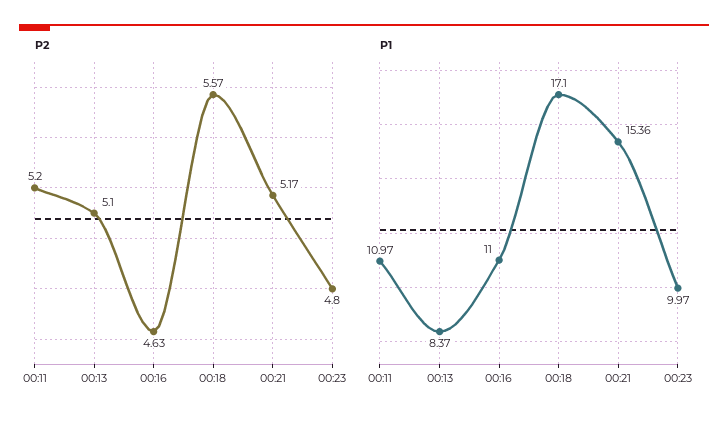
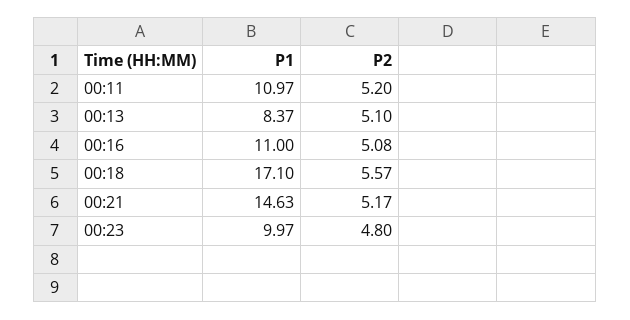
  {
    "P2": {
      "00:11": 5.2,
      "00:13": 5.1,
-     "00:16": 4.63,
+     "00:16": 5.08,
      "00:18": 5.57,
      "00:21": 5.17,
      "00:23": 4.8
    },
    "P1": {
      "00:11": 10.97,
      "00:13": 8.37,
      "00:16": 11,
      "00:18": 17.1,
-     "00:21": 15.36,
+     "00:21": 14.63,
      "00:23": 9.97
    }
  }

